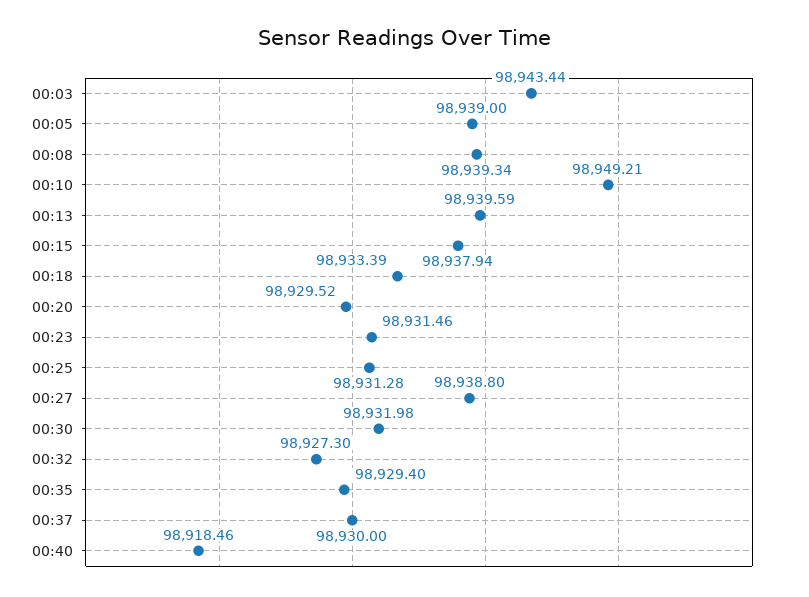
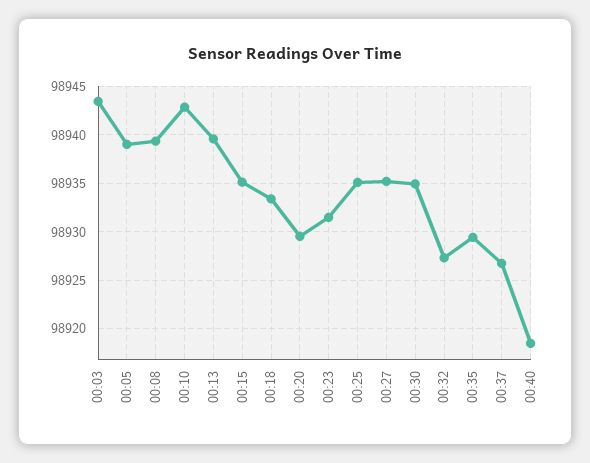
  {
    "00:03": 98943.44,
    "00:05": 98939,
    "00:08": 98939.34,
-   "00:10": 98949.21,
+   "00:10": 98943,
    "00:13": 98939.59,
-   "00:15": 98937.94,
+   "00:15": 98935,
    "00:18": 98933.39,
    "00:20": 98929.52,
    "00:23": 98931.46,
-   "00:25": 98931.28,
+   "00:25": 98935,
-   "00:27": 98938.8,
+   "00:27": 98935,
-   "00:30": 98931.98,
+   "00:30": 98935,
    "00:32": 98927.3,
    "00:35": 98929.4,
-   "00:37": 98930,
+   "00:37": 98927,
    "00:40": 98918.46
  }

